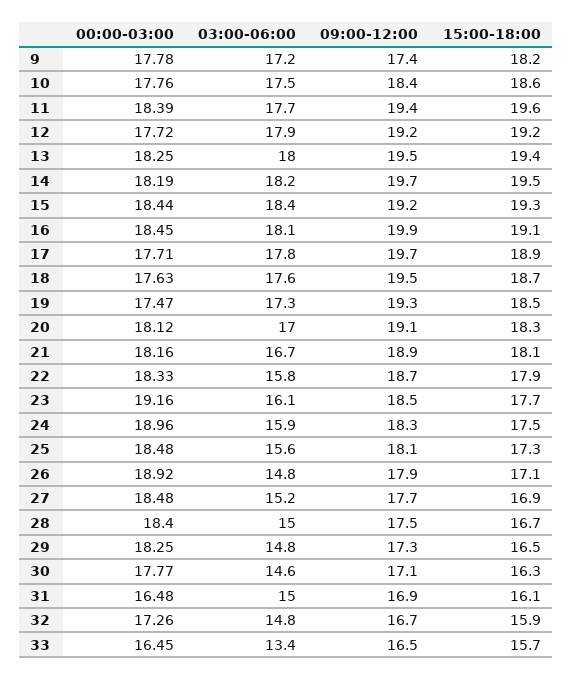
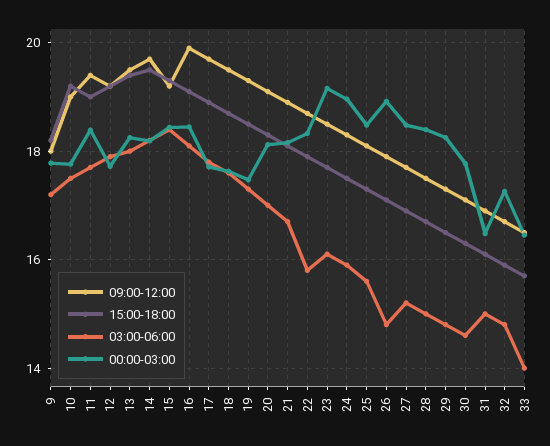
  {
    "00:00-03:00": {
      "9": 17.78,
      "10": 17.76,
      "11": 18.39,
      "12": 17.72,
      "13": 18.25,
      "14": 18.19,
      "15": 18.44,
      "16": 18.45,
      "17": 17.71,
      "18": 17.63,
      "19": 17.47,
      "20": 18.12,
      "21": 18.16,
      "22": 18.33,
      "23": 19.16,
      "24": 18.96,
      "25": 18.48,
      "26": 18.92,
      "27": 18.48,
      "28": 18.4,
      "29": 18.25,
      "30": 17.77,
      "31": 16.48,
      "32": 17.26,
      "33": 16.45
    },
    "03:00-06:00": {
      "9": 17.2,
      "10": 17.5,
      "11": 17.7,
      "12": 17.9,
      "13": 18,
      "14": 18.2,
      "15": 18.4,
      "16": 18.1,
      "17": 17.8,
      "18": 17.6,
      "19": 17.3,
      "20": 17,
      "21": 16.7,
      "22": 15.8,
      "23": 16.1,
      "24": 15.9,
      "25": 15.6,
      "26": 14.8,
      "27": 15.2,
      "28": 15,
      "29": 14.8,
      "30": 14.6,
      "31": 15,
      "32": 14.8,
-     "33": 13.4
+     "33": 14
    },
    "09:00-12:00": {
-     "9": 17.4,
+     "9": 18,
-     "10": 18.4,
+     "10": 19,
      "11": 19.4,
      "12": 19.2,
      "13": 19.5,
      "14": 19.7,
      "15": 19.2,
      "16": 19.9,
      "17": 19.7,
      "18": 19.5,
      "19": 19.3,
      "20": 19.1,
      "21": 18.9,
      "22": 18.7,
      "23": 18.5,
      "24": 18.3,
      "25": 18.1,
      "26": 17.9,
      "27": 17.7,
      "28": 17.5,
      "29": 17.3,
      "30": 17.1,
      "31": 16.9,
      "32": 16.7,
      "33": 16.5
    },
    "15:00-18:00": {
      "9": 18.2,
-     "10": 18.6,
+     "10": 19.2,
-     "11": 19.6,
+     "11": 19,
      "12": 19.2,
      "13": 19.4,
      "14": 19.5,
      "15": 19.3,
      "16": 19.1,
      "17": 18.9,
      "18": 18.7,
      "19": 18.5,
      "20": 18.3,
      "21": 18.1,
      "22": 17.9,
      "23": 17.7,
      "24": 17.5,
      "25": 17.3,
      "26": 17.1,
      "27": 16.9,
      "28": 16.7,
      "29": 16.5,
      "30": 16.3,
      "31": 16.1,
      "32": 15.9,
      "33": 15.7
    }
  }

